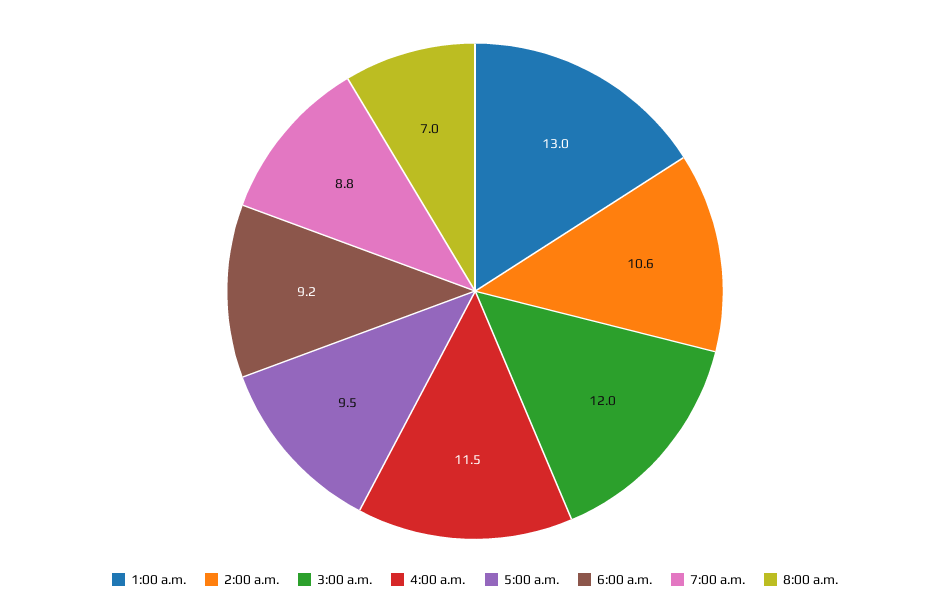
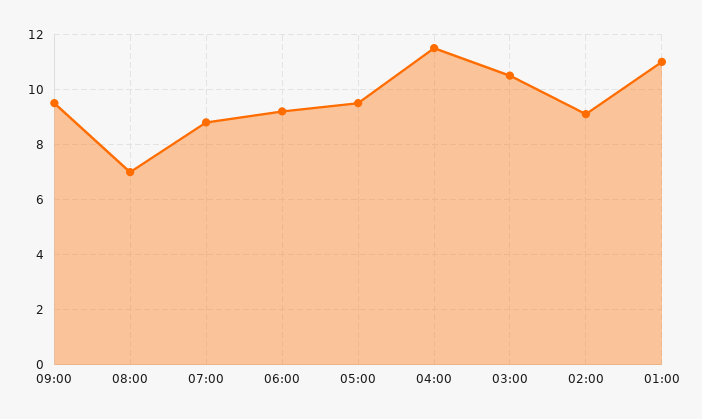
  {
-   "1:00 a.m.": 13,
+   "1:00 a.m.": 11,
-   "2:00 a.m.": 10.6,
+   "2:00 a.m.": 9,
-   "3:00 a.m.": 12,
+   "3:00 a.m.": 10.5,
    "4:00 a.m.": 11.5,
    "5:00 a.m.": 9.5,
    "6:00 a.m.": 9.2,
    "7:00 a.m.": 8.8,
-   "8:00 a.m.": 7
+   "8:00 a.m.": 7,
+   "09:00": 9.5
  }

